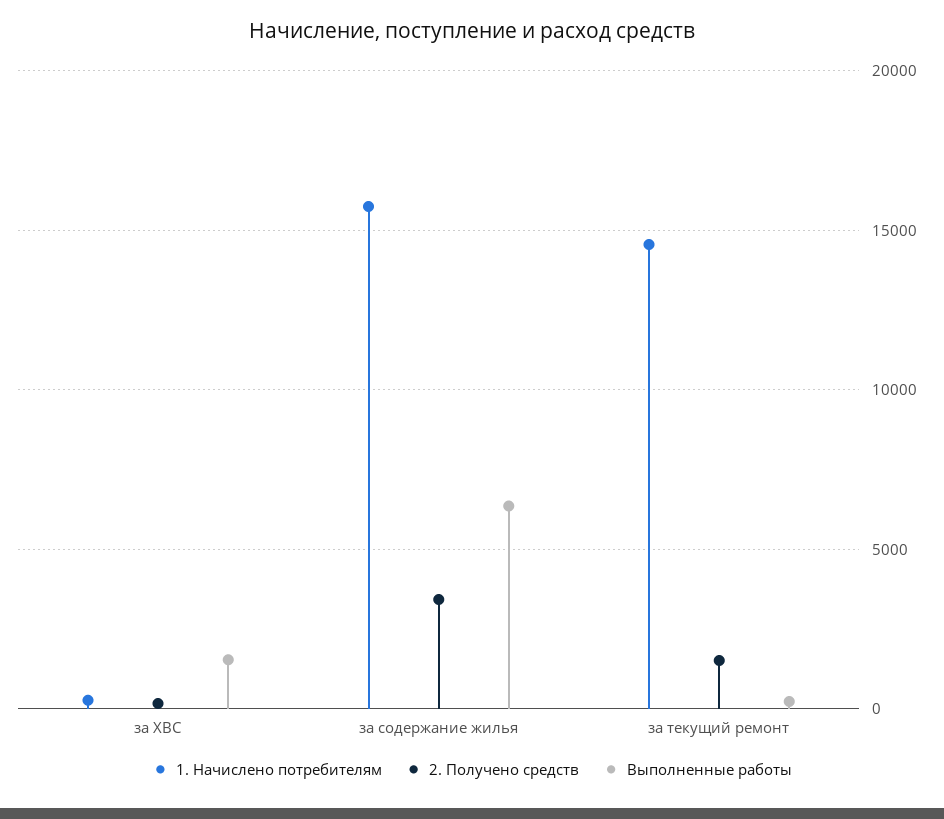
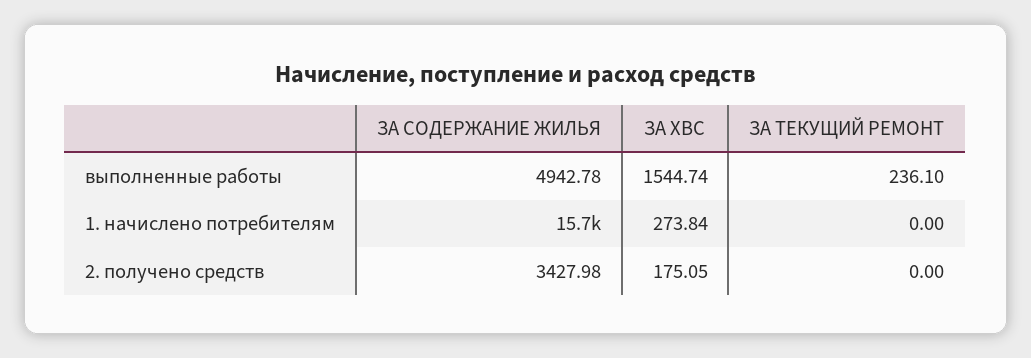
  {
    "1. Начислено потребителям": {
      "за ХВС": 273.84,
      "за содержание жилья": 15700,
-     "за текущий ремонт": 14500
+     "за текущий ремонт": 0
    },
    "2. Получено средств": {
      "за ХВС": 175.05,
      "за содержание жилья": 3427.98,
-     "за текущий ремонт": 1500
+     "за текущий ремонт": 0
    },
    "Выполненные работы": {
      "за ХВС": 1544.74,
-     "за содержание жилья": 6500,
+     "за содержание жилья": 4942.78,
      "за текущий ремонт": 236.1
    }
  }

